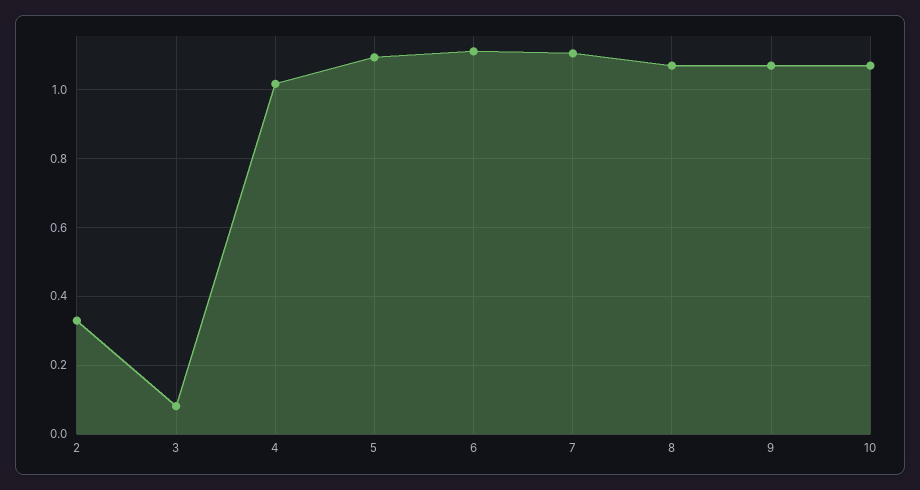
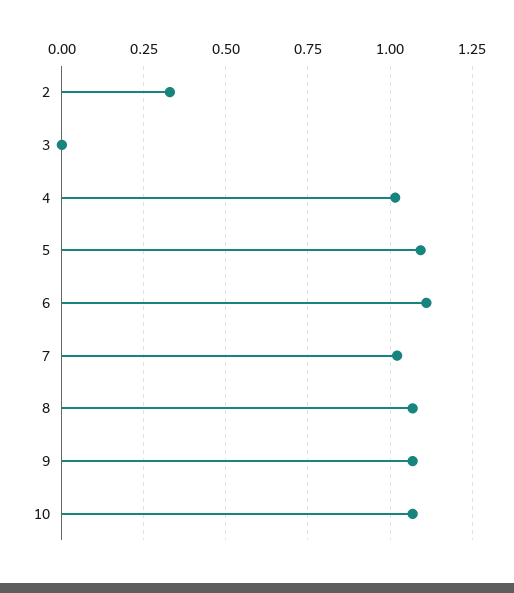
  {
    "2": 0.32,
-   "3": 0.08,
+   "3": 0,
    "4": 1.02,
    "5": 1.1,
    "6": 1.12,
-   "7": 1.1,
+   "7": 1.025,
    "8": 1.06,
    "9": 1.06,
    "10": 1.06
  }

